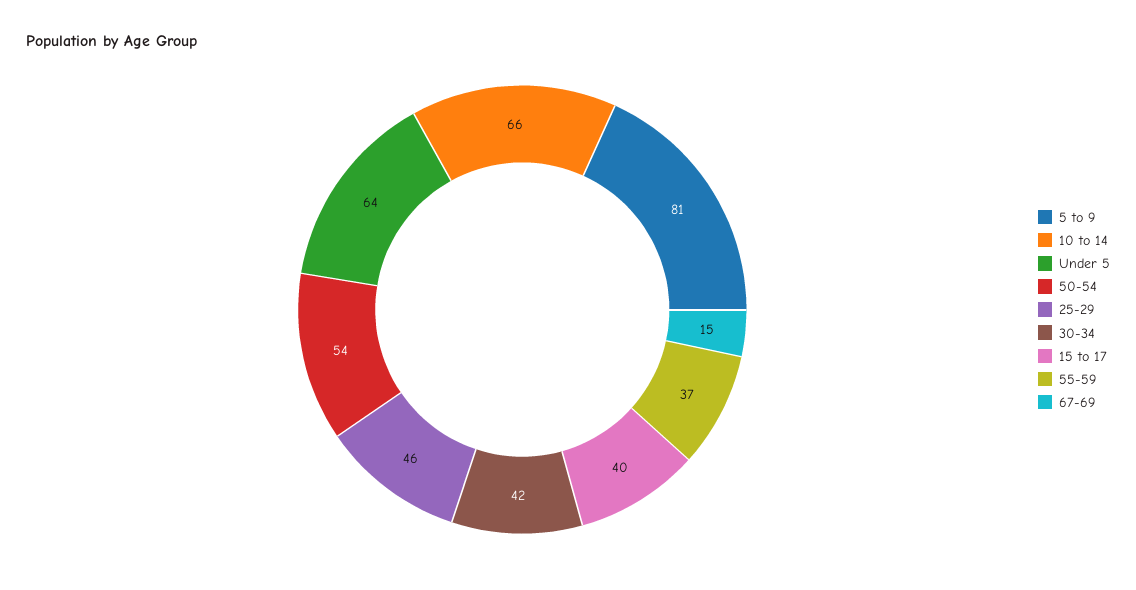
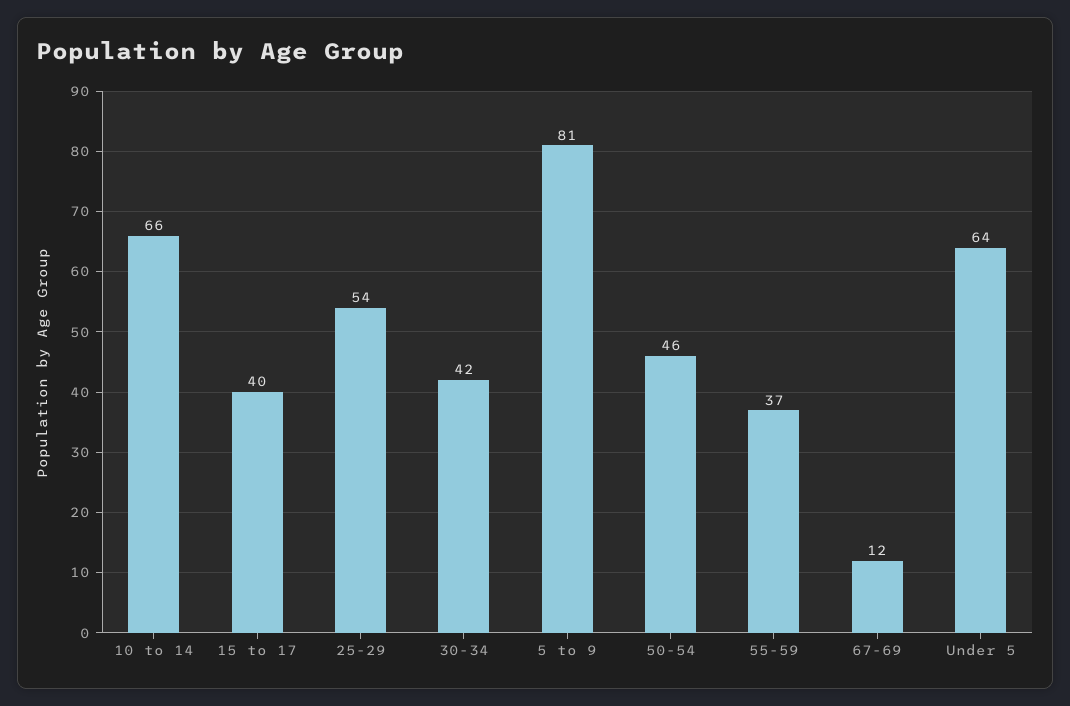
  {
    "5 to 9": 81,
    "10 to 14": 66,
    "Under 5": 64,
-   "50-54": 54,
+   "50-54": 46,
-   "25-29": 46,
+   "25-29": 54,
    "30-34": 42,
    "15 to 17": 40,
    "55-59": 37,
-   "67-69": 15
+   "67-69": 12
  }

